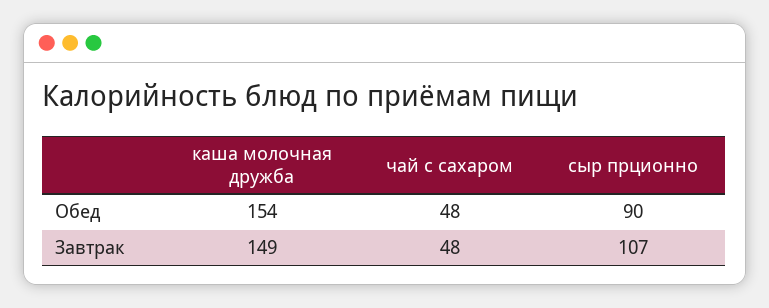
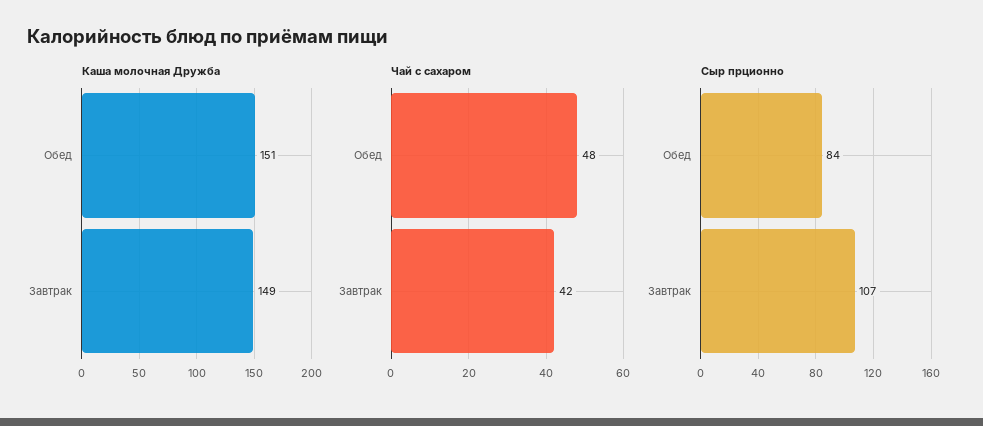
  {
    "каша молочная дружба": {
-     "Обед": 154,
+     "Обед": 151,
      "Завтрак": 149
    },
    "чай с сахаром": {
      "Обед": 48,
-     "Завтрак": 48
+     "Завтрак": 42
    },
    "сыр прционно": {
-     "Обед": 90,
+     "Обед": 84,
      "Завтрак": 107
    }
  }

